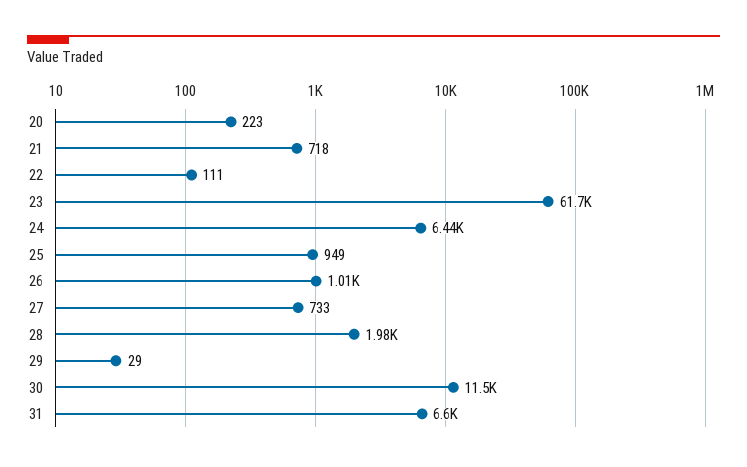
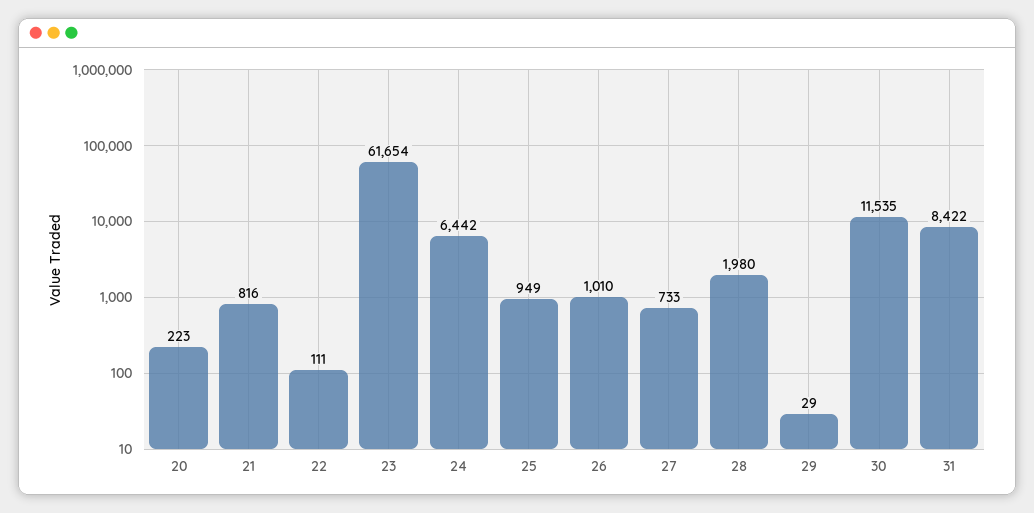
  {
    "20": 223,
-   "21": 718,
+   "21": 816,
    "22": 111,
    "23": 61654,
    "24": 6442,
    "25": 949,
    "26": 1010,
    "27": 733,
    "28": 1980,
    "29": 29,
    "30": 11535,
-   "31": 6600
+   "31": 8422
  }

